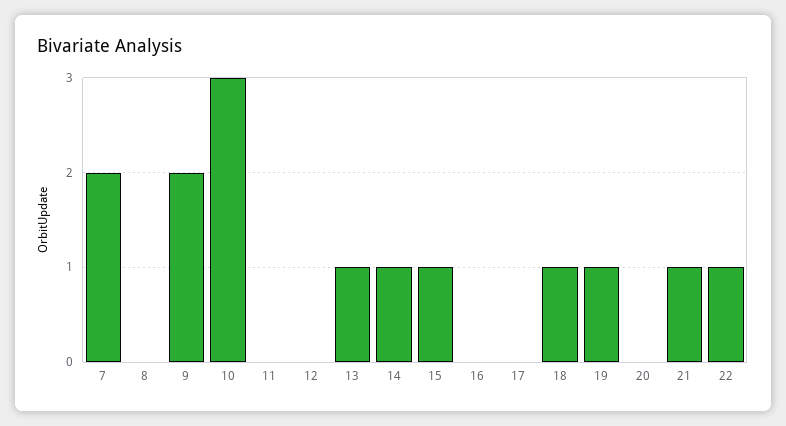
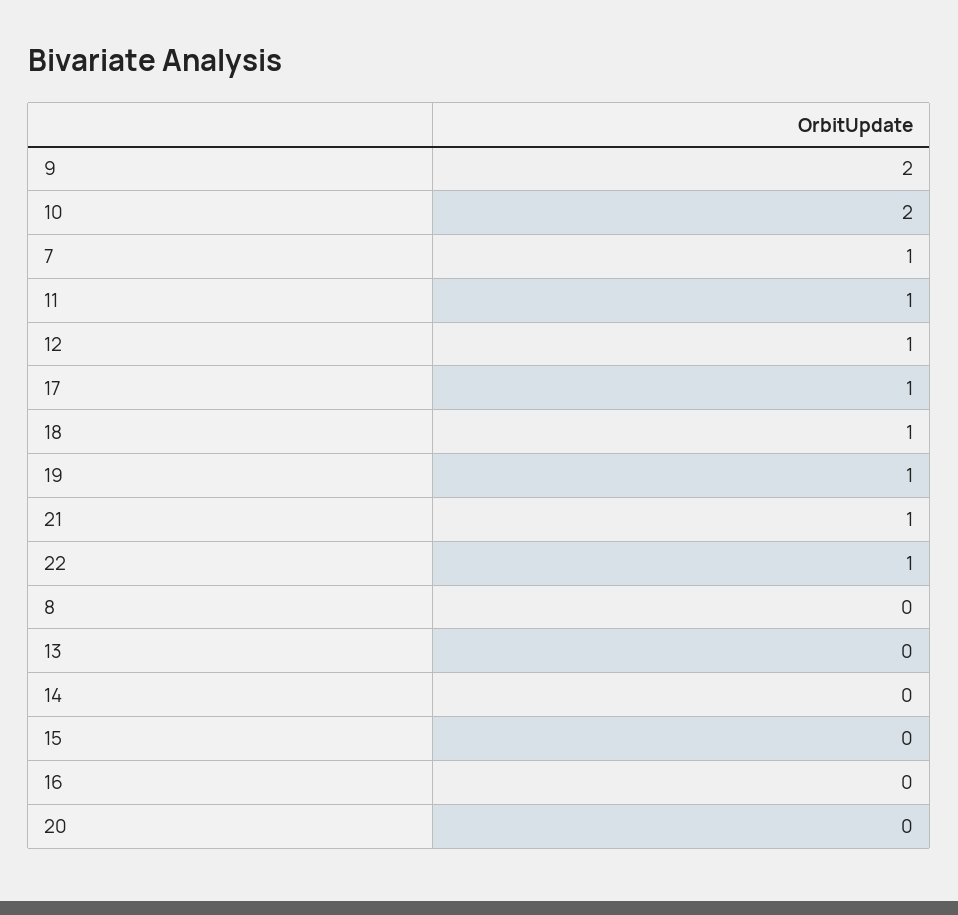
  {
-   "7": 2,
+   "7": 1,
    "8": 0,
    "9": 2,
-   "10": 3,
+   "10": 2,
-   "11": 0,
+   "11": 1,
-   "12": 0,
+   "12": 1,
-   "13": 1,
+   "13": 0,
-   "14": 1,
+   "14": 0,
-   "15": 1,
+   "15": 0,
    "16": 0,
-   "17": 0,
+   "17": 1,
    "18": 1,
    "19": 1,
    "20": 0,
    "21": 1,
    "22": 1
  }

